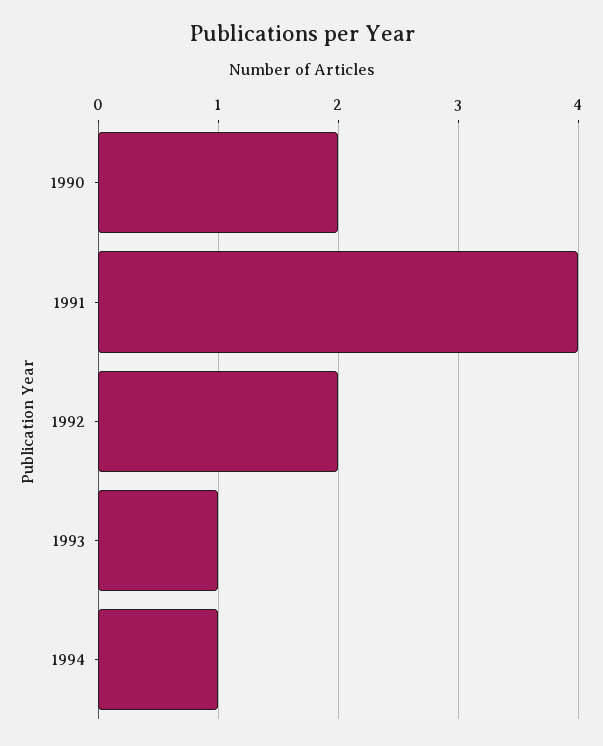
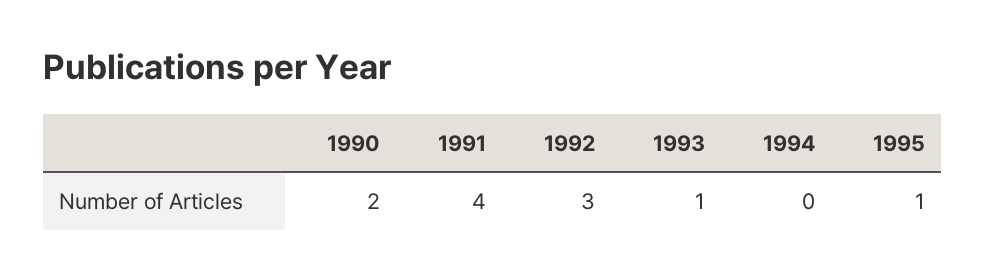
  {
    "1990": 2,
    "1991": 4,
-   "1992": 2,
+   "1992": 3,
    "1993": 1,
-   "1994": 1
+   "1994": 0,
+   "1995": 1
  }

